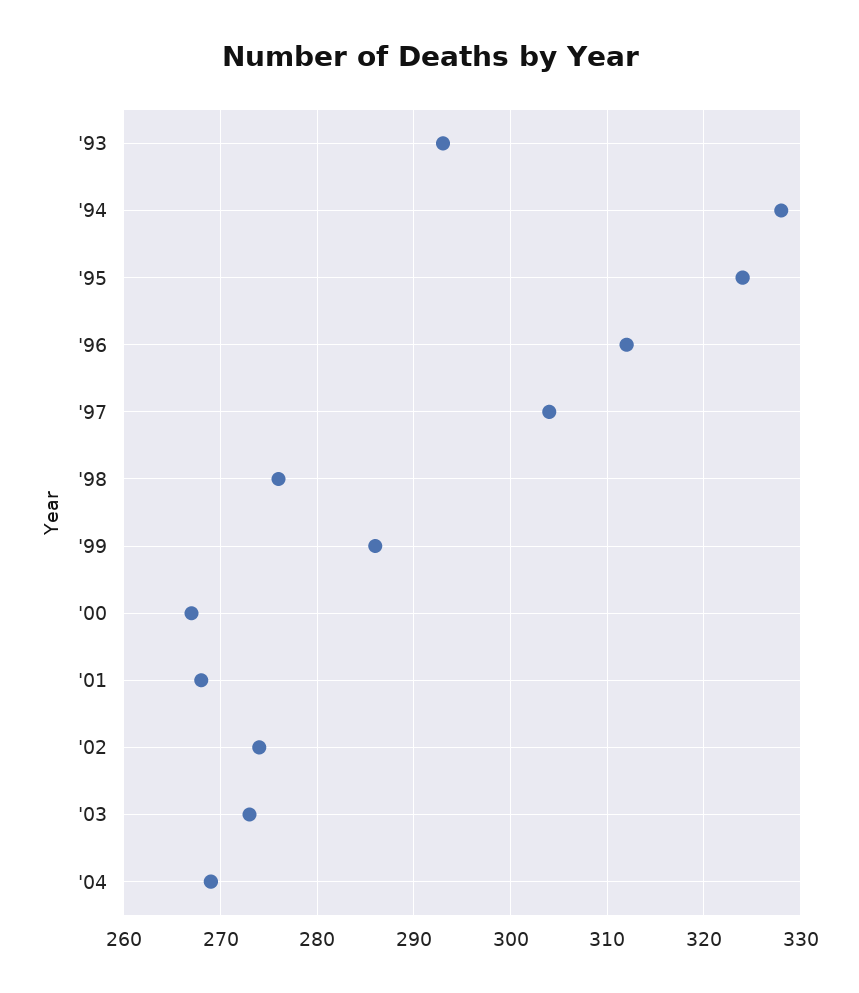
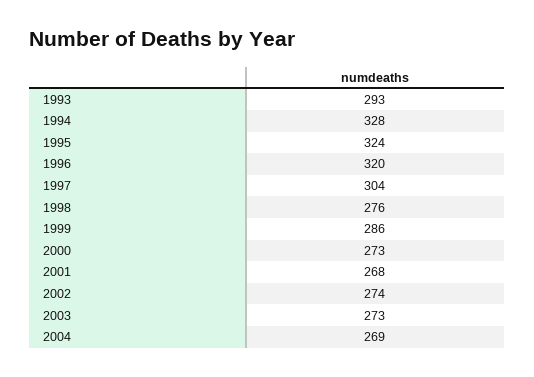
  {
    "'93": 293,
    "'94": 328,
    "'95": 324,
-   "'96": 312,
+   "'96": 320,
    "'97": 304,
    "'98": 276,
    "'99": 286,
-   "'00": 267,
+   "'00": 273,
    "'01": 268,
    "'02": 274,
    "'03": 273,
    "'04": 269
  }

